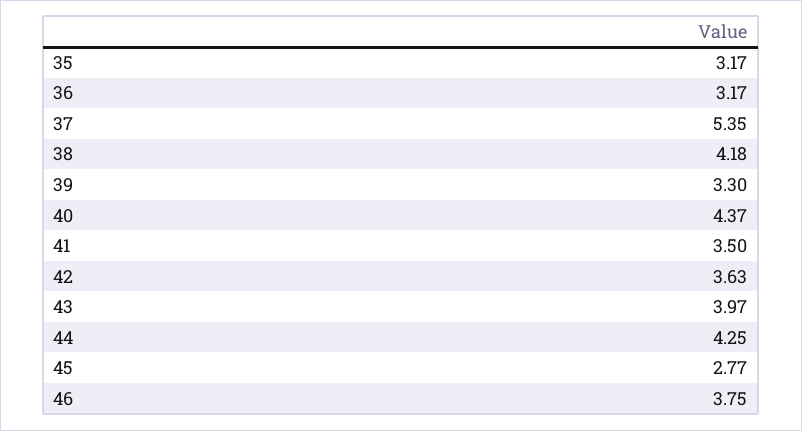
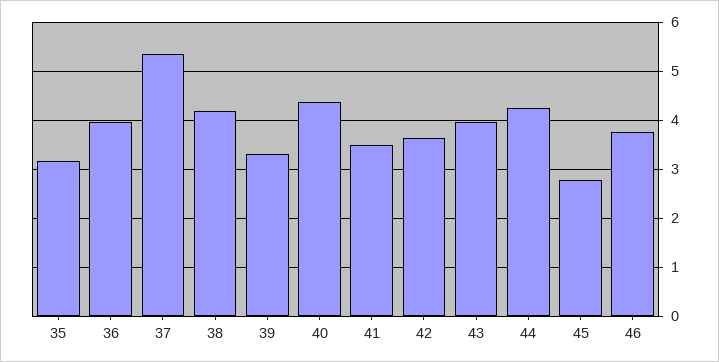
  {
    "35": 3.17,
-   "36": 3.17,
+   "36": 4,
    "37": 5.35,
    "38": 4.18,
    "39": 3.3,
    "40": 4.37,
    "41": 3.5,
    "42": 3.63,
    "43": 3.97,
    "44": 4.25,
    "45": 2.77,
    "46": 3.75
  }

